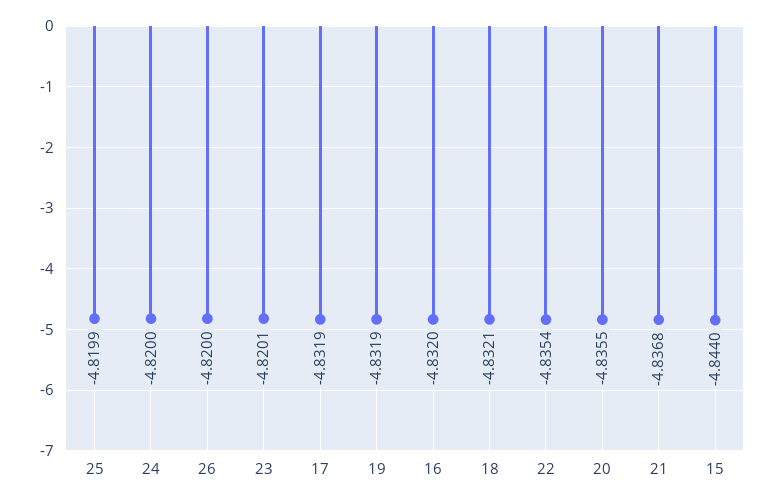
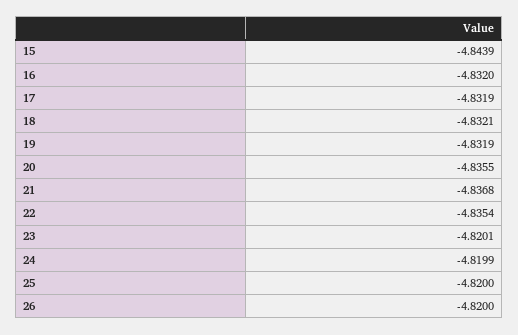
  {
-   "25": -4.8199,
+   "25": -4.82,
-   "24": -4.82,
+   "24": -4.8199,
    "26": -4.82,
    "23": -4.8201,
    "17": -4.8319,
    "19": -4.8319,
    "16": -4.832,
    "18": -4.8321,
    "22": -4.8354,
    "20": -4.8355,
    "21": -4.8368,
-   "15": -4.844
+   "15": -4.8439
  }

